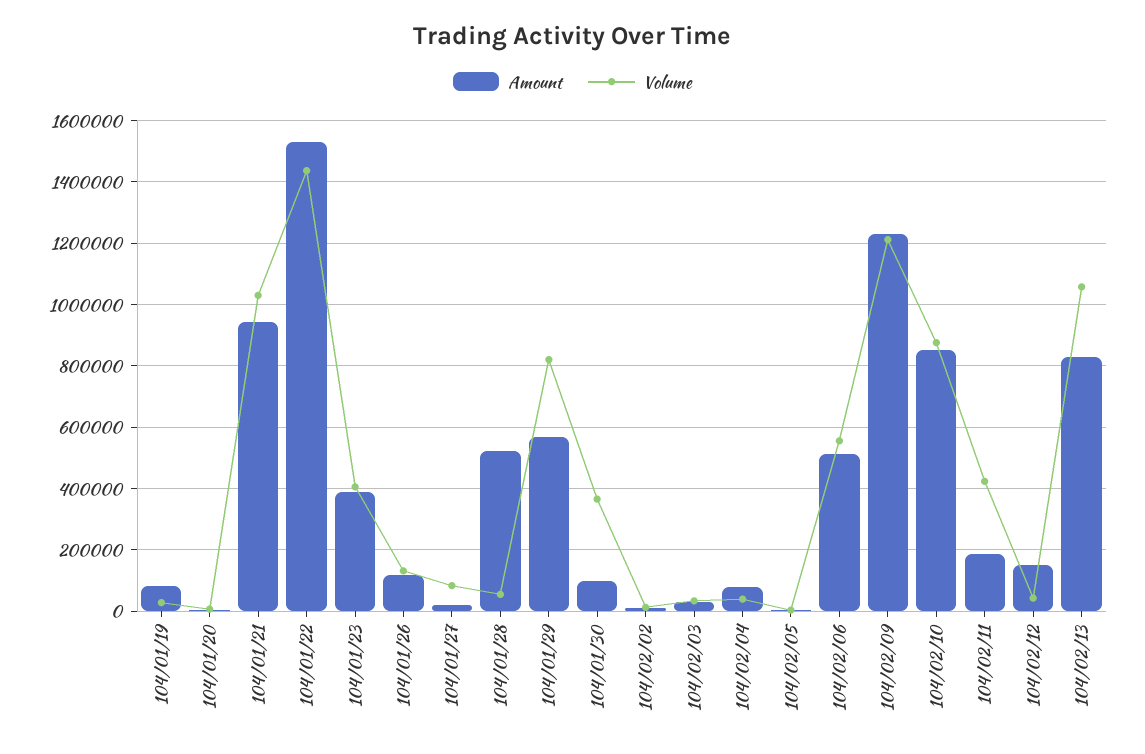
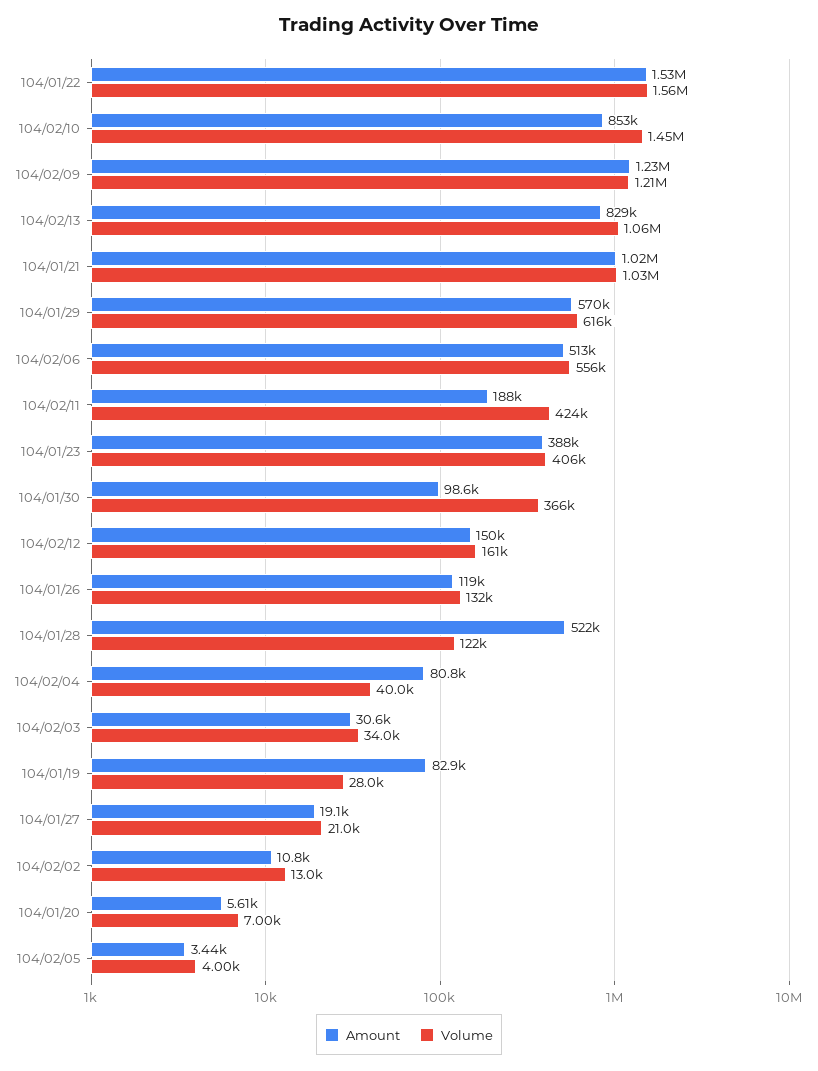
  {
    "Amount": {
      "104/01/19": 82900,
      "104/01/20": 5610,
-     "104/01/21": 940000,
+     "104/01/21": 1020000,
      "104/01/22": 1530000,
      "104/01/23": 388000,
      "104/01/26": 119000,
      "104/01/27": 19100,
      "104/01/28": 522000,
      "104/01/29": 570000,
      "104/01/30": 98600,
      "104/02/02": 10800,
      "104/02/03": 30600,
      "104/02/04": 80800,
      "104/02/05": 3440,
      "104/02/06": 513000,
      "104/02/09": 1230000,
      "104/02/10": 853000,
      "104/02/11": 188000,
      "104/02/12": 150000,
      "104/02/13": 829000
    },
    "Volume": {
      "104/01/19": 28000,
      "104/01/20": 7000,
      "104/01/21": 1030000,
-     "104/01/22": 1440000,
+     "104/01/22": 1560000,
      "104/01/23": 406000,
      "104/01/26": 132000,
-     "104/01/27": 80000,
+     "104/01/27": 21000,
-     "104/01/28": 60000,
+     "104/01/28": 122000,
-     "104/01/29": 820000,
+     "104/01/29": 616000,
      "104/01/30": 366000,
      "104/02/02": 13000,
      "104/02/03": 34000,
      "104/02/04": 40000,
      "104/02/05": 4000,
      "104/02/06": 556000,
      "104/02/09": 1210000,
-     "104/02/10": 880000,
+     "104/02/10": 1450000,
      "104/02/11": 424000,
-     "104/02/12": 40000,
+     "104/02/12": 161000,
      "104/02/13": 1060000
    }
  }

